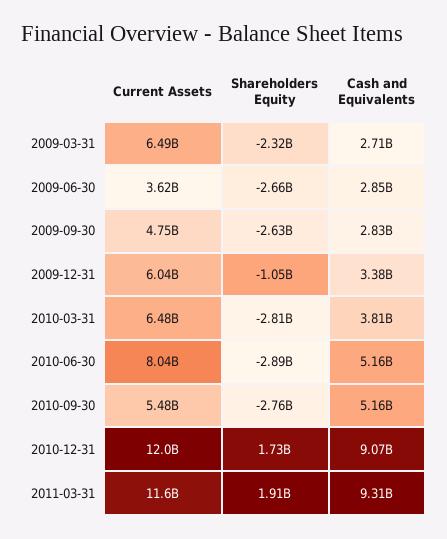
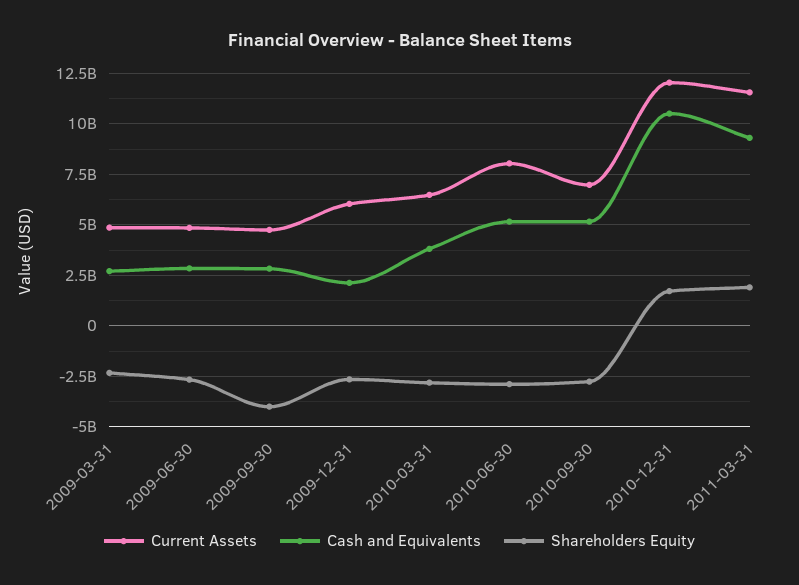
  {
    "Current Assets": {
-     "2009-03-31": 6490000000,
+     "2009-03-31": 5000000000,
-     "2009-06-30": 3620000000,
+     "2009-06-30": 5000000000,
      "2009-09-30": 4750000000,
      "2009-12-31": 6040000000,
      "2010-03-31": 6480000000,
      "2010-06-30": 8040000000,
-     "2010-09-30": 5480000000,
+     "2010-09-30": 7000000000,
      "2010-12-31": 12000000000,
      "2011-03-31": 11600000000
    },
    "Shareholders Equity": {
      "2009-03-31": -2320000000,
      "2009-06-30": -2660000000,
-     "2009-09-30": -2630000000,
+     "2009-09-30": -4000000000,
-     "2009-12-31": -1050000000,
+     "2009-12-31": -2500000000,
      "2010-03-31": -2810000000,
      "2010-06-30": -2890000000,
      "2010-09-30": -2760000000,
      "2010-12-31": 1730000000,
      "2011-03-31": 1910000000
    },
    "Cash and Equivalents": {
      "2009-03-31": 2710000000,
      "2009-06-30": 2850000000,
      "2009-09-30": 2830000000,
-     "2009-12-31": 3380000000,
+     "2009-12-31": 2000000000,
      "2010-03-31": 3810000000,
      "2010-06-30": 5160000000,
      "2010-09-30": 5160000000,
-     "2010-12-31": 9070000000,
+     "2010-12-31": 10500000000,
      "2011-03-31": 9310000000
    }
  }

